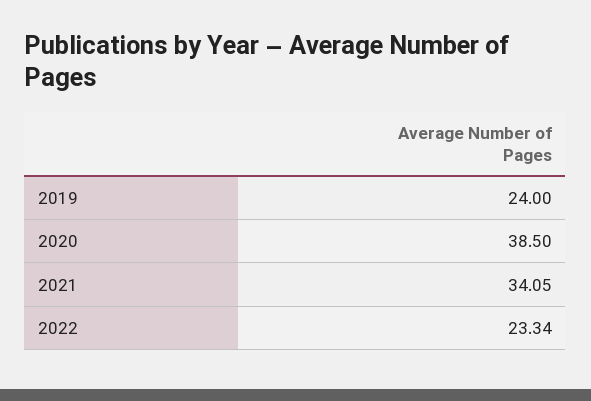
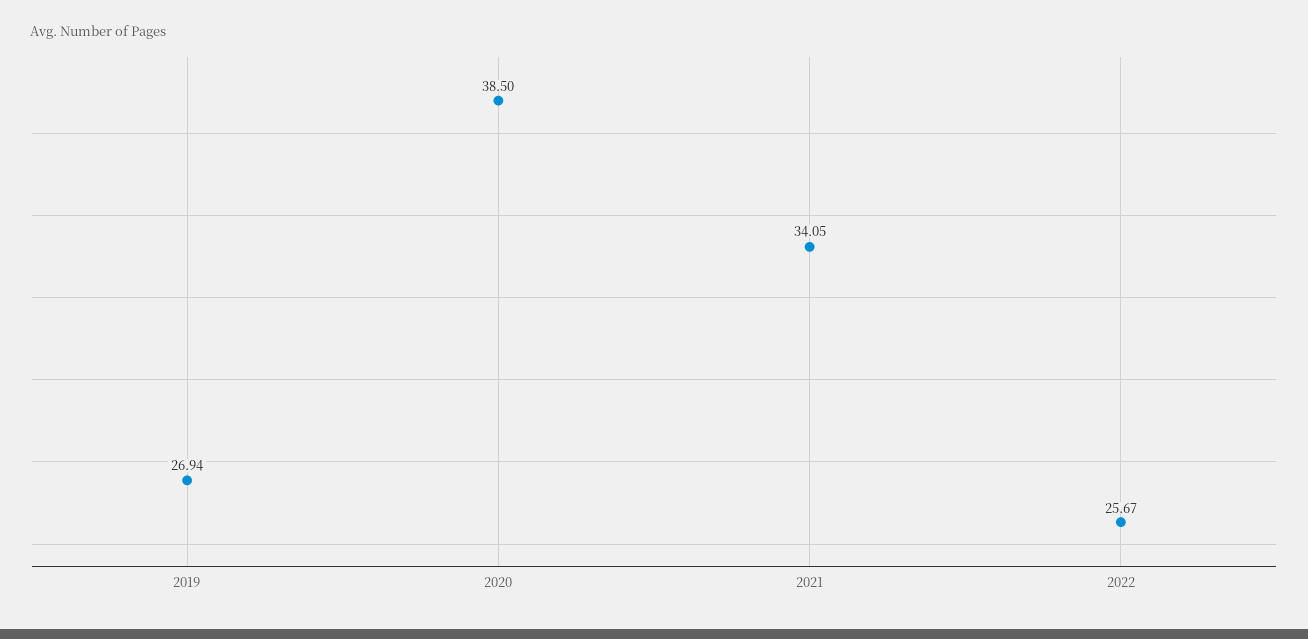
  {
-   "2019": 24,
+   "2019": 26.94,
    "2020": 38.5,
    "2021": 34.05,
-   "2022": 23.34
+   "2022": 25.67
  }

